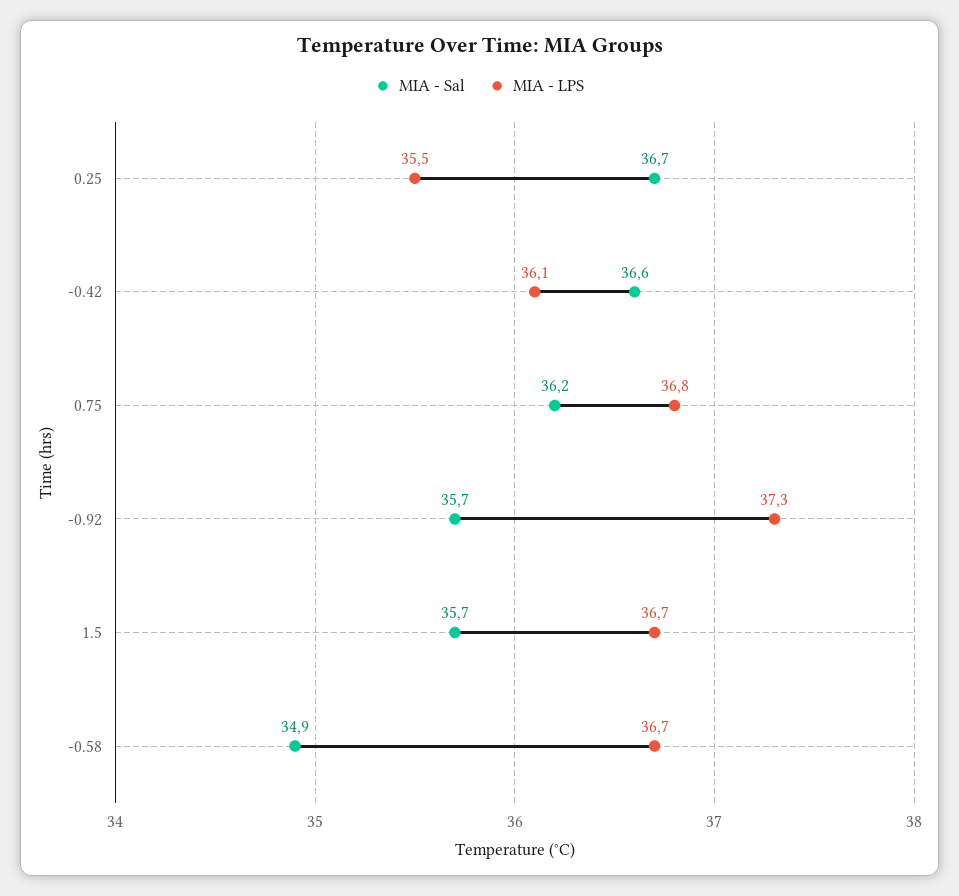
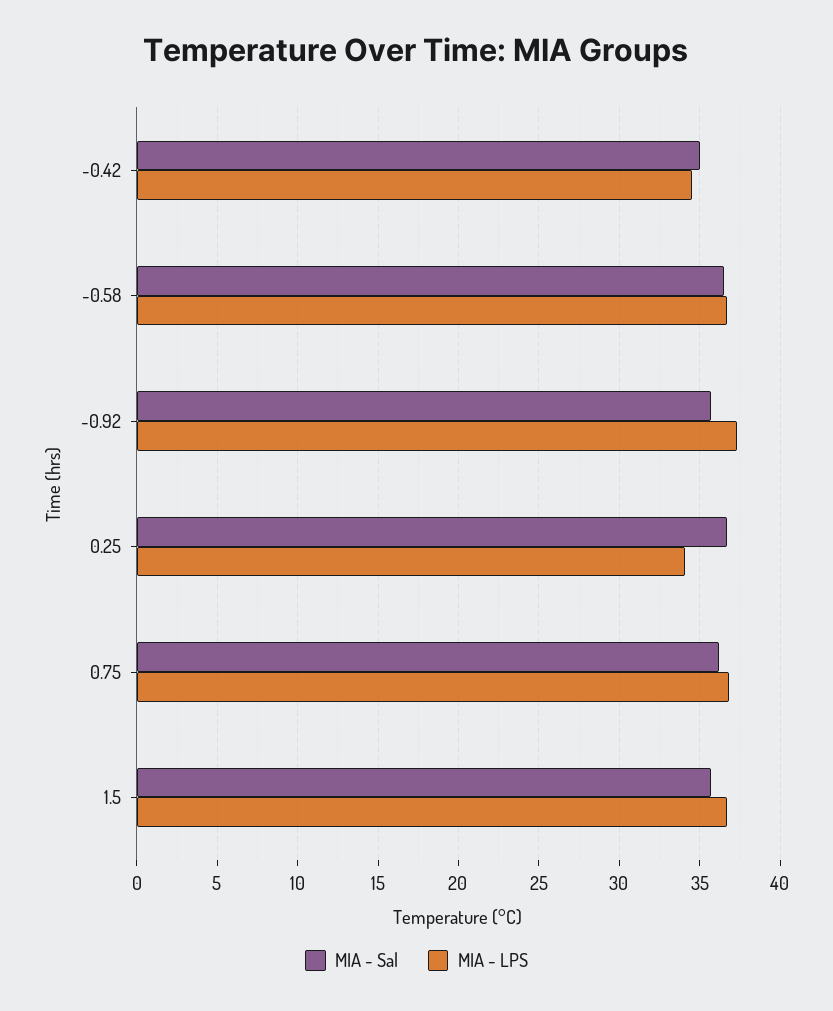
  {
    "MIA - Sal": {
      "0.25": 36.7,
-     "-0.42": 36.6,
+     "-0.42": 35,
      "0.75": 36.2,
      "-0.92": 35.7,
      "1.5": 35.7,
-     "-0.58": 34.9
+     "-0.58": 36.5
    },
    "MIA - LPS": {
-     "0.25": 35.5,
+     "0.25": 34,
-     "-0.42": 36.1,
+     "-0.42": 34.5,
      "0.75": 36.8,
      "-0.92": 37.3,
      "1.5": 36.7,
      "-0.58": 36.7
    }
  }

